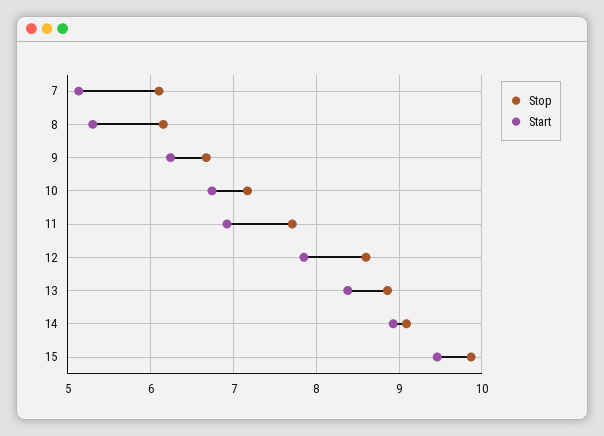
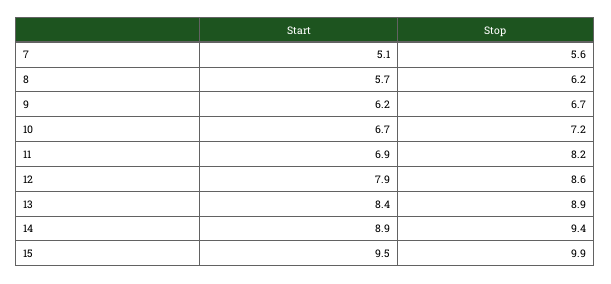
  {
    "Stop": {
-     "7": 6.1,
+     "7": 5.6,
      "8": 6.2,
      "9": 6.7,
      "10": 7.2,
-     "11": 7.7,
+     "11": 8.2,
      "12": 8.6,
      "13": 8.9,
-     "14": 9.1,
+     "14": 9.4,
      "15": 9.9
    },
    "Start": {
      "7": 5.1,
-     "8": 5.3,
+     "8": 5.7,
      "9": 6.2,
      "10": 6.7,
      "11": 6.9,
      "12": 7.9,
      "13": 8.4,
      "14": 8.9,
      "15": 9.5
    }
  }

